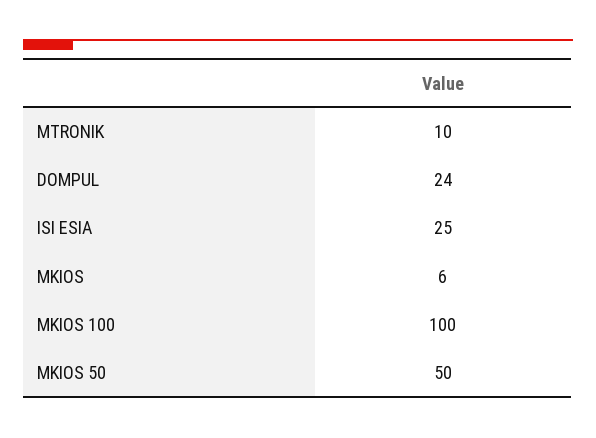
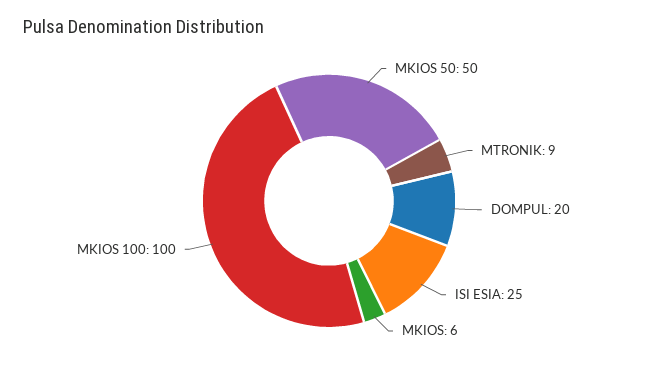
  {
-   "MTRONIK": 10,
+   "MTRONIK": 9,
-   "DOMPUL": 24,
+   "DOMPUL": 20,
    "ISI ESIA": 25,
    "MKIOS": 6,
    "MKIOS 100": 100,
    "MKIOS 50": 50
  }

